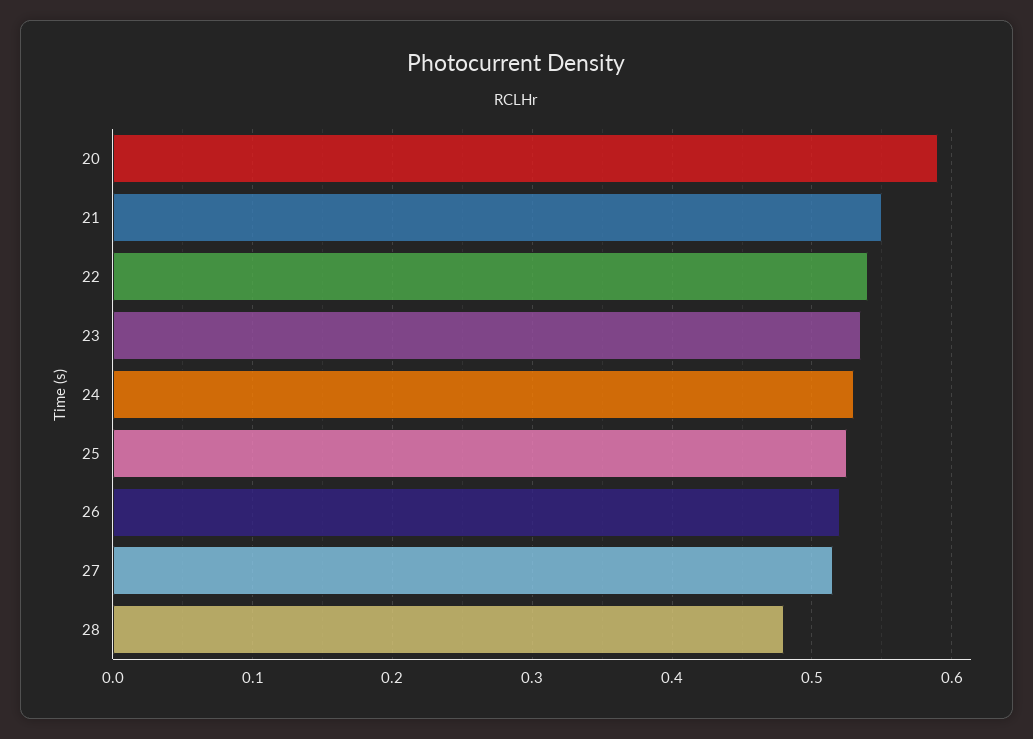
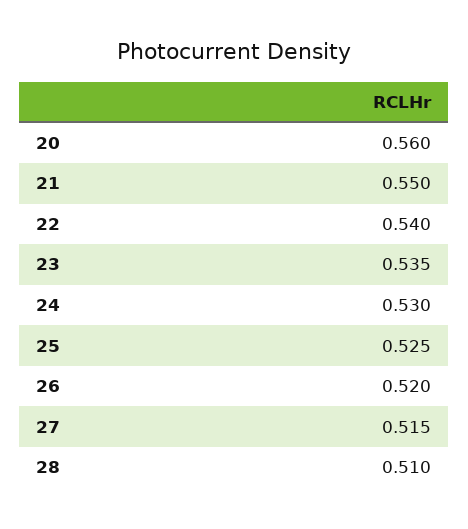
  {
-   "20": 0.59,
+   "20": 0.56,
    "21": 0.55,
    "22": 0.54,
    "23": 0.535,
    "24": 0.53,
    "25": 0.525,
    "26": 0.52,
    "27": 0.515,
-   "28": 0.48
+   "28": 0.51
  }

